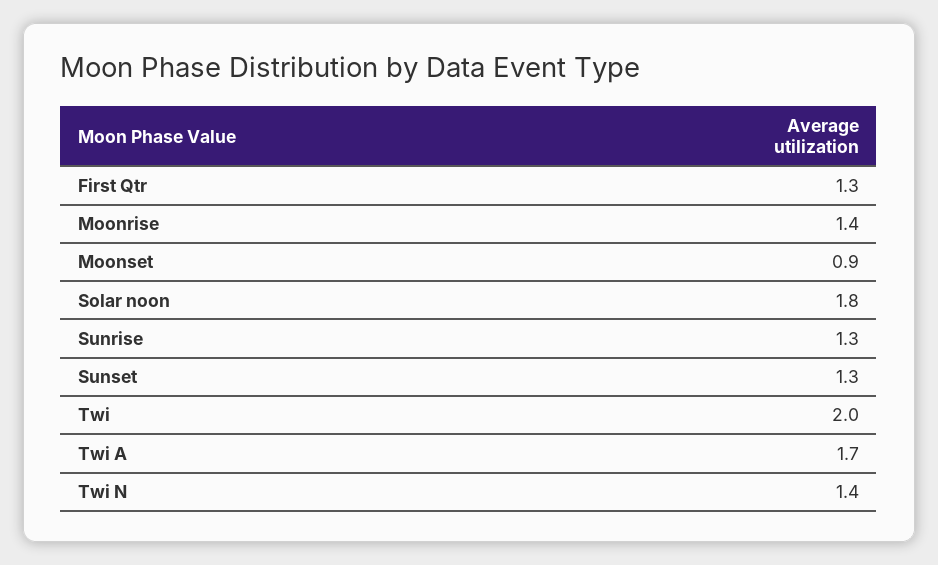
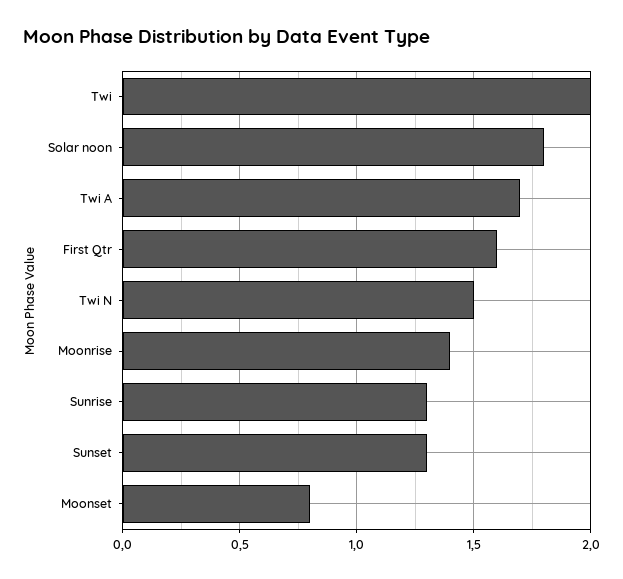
  {
-   "First Qtr": 1.3,
+   "First Qtr": 1.6,
    "Moonrise": 1.4,
-   "Moonset": 0.9,
+   "Moonset": 0.8,
    "Solar noon": 1.8,
    "Sunrise": 1.3,
    "Sunset": 1.3,
    "Twi": 2,
    "Twi A": 1.7,
-   "Twi N": 1.4
+   "Twi N": 1.5
  }

